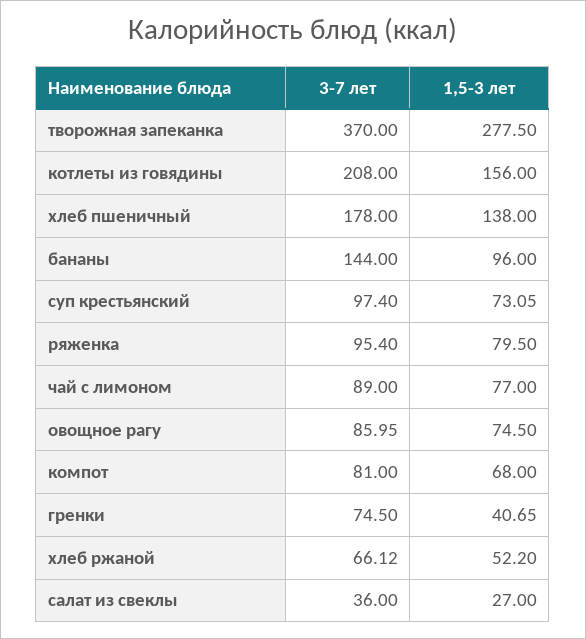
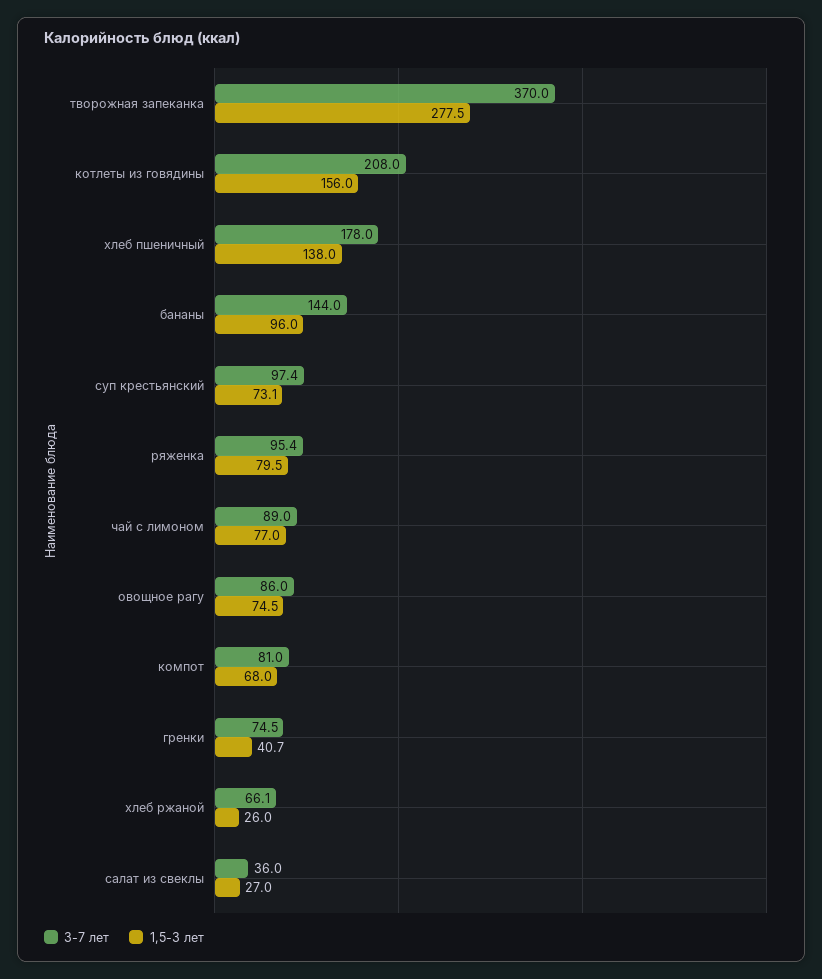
  {
    "3-7 лет": {
      "творожная запеканка": 370,
      "котлеты из говядины": 208,
      "хлеб пшеничный": 178,
      "бананы": 144,
      "суп крестьянский": 97.4,
      "ряженка": 95.4,
      "чай с лимоном": 89,
      "овощное рагу": 85.95,
      "компот": 81,
      "гренки": 74.5,
      "хлеб ржаной": 66.12,
      "салат из свеклы": 36
    },
    "1,5-3 лет": {
      "творожная запеканка": 277.5,
      "котлеты из говядины": 156,
      "хлеб пшеничный": 138,
      "бананы": 96,
      "суп крестьянский": 73.05,
      "ряженка": 79.5,
      "чай с лимоном": 77,
      "овощное рагу": 74.5,
      "компот": 68,
      "гренки": 40.65,
-     "хлеб ржаной": 52.2,
+     "хлеб ржаной": 26,
      "салат из свеклы": 27
    }
  }

